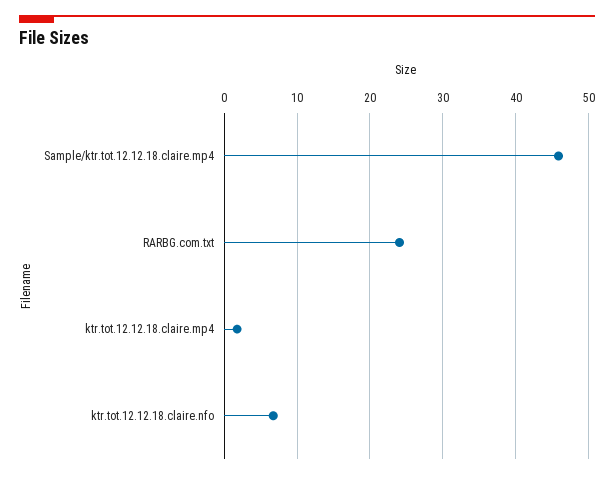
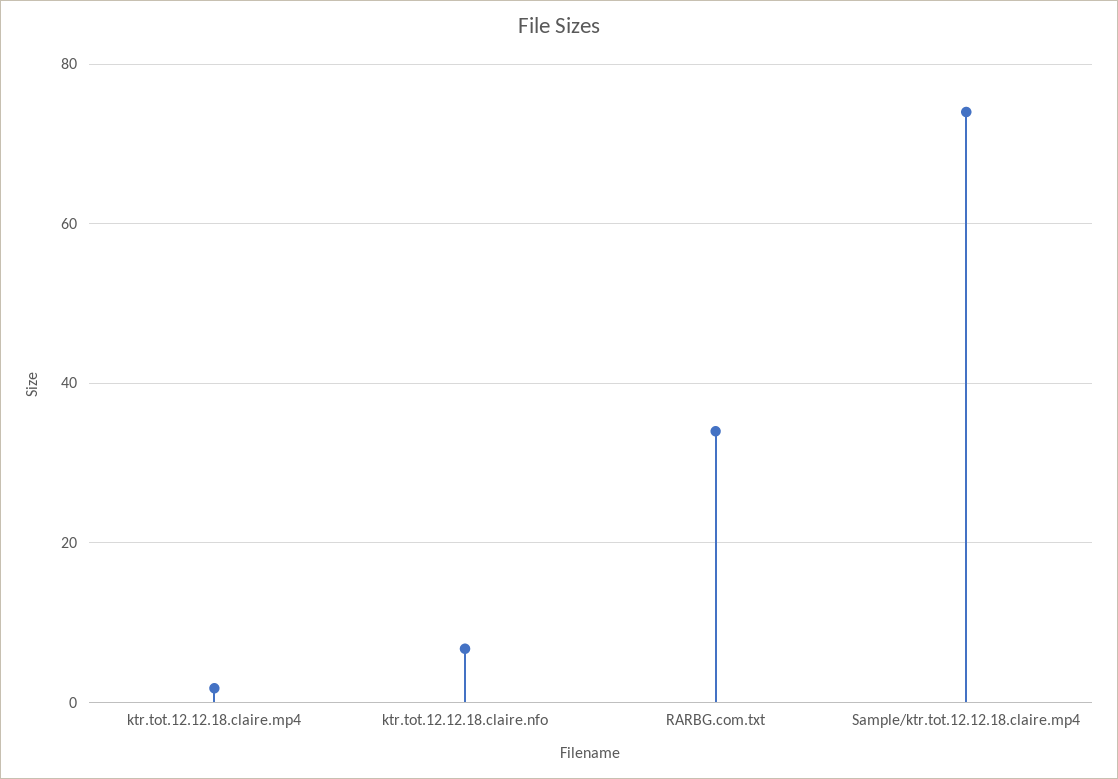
  {
-   "Sample/ktr.tot.12.12.18.claire.mp4": 46,
+   "Sample/ktr.tot.12.12.18.claire.mp4": 74,
-   "RARBG.com.txt": 24,
+   "RARBG.com.txt": 34,
    "ktr.tot.12.12.18.claire.mp4": 2,
    "ktr.tot.12.12.18.claire.nfo": 7
  }

